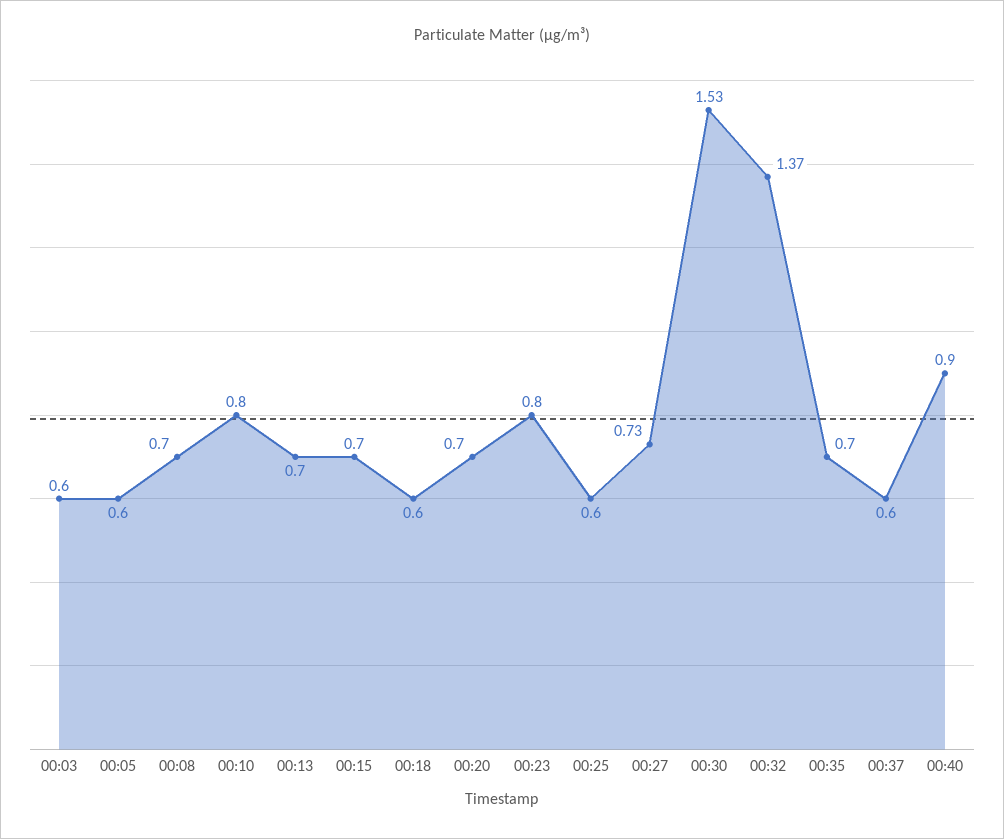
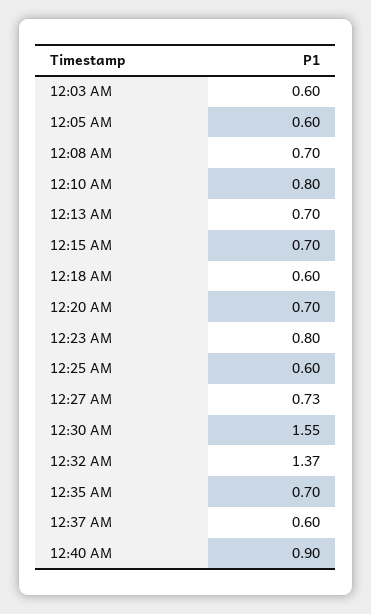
  {
    "00:03": 0.6,
    "00:05": 0.6,
    "00:08": 0.7,
    "00:10": 0.8,
    "00:13": 0.7,
    "00:15": 0.7,
    "00:18": 0.6,
    "00:20": 0.7,
    "00:23": 0.8,
    "00:25": 0.6,
    "00:27": 0.73,
-   "00:30": 1.53,
+   "00:30": 1.55,
    "00:32": 1.37,
    "00:35": 0.7,
    "00:37": 0.6,
    "00:40": 0.9
  }

